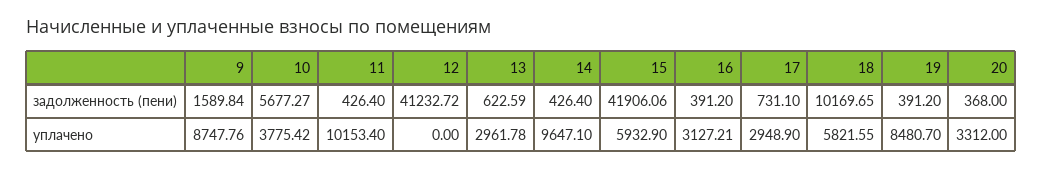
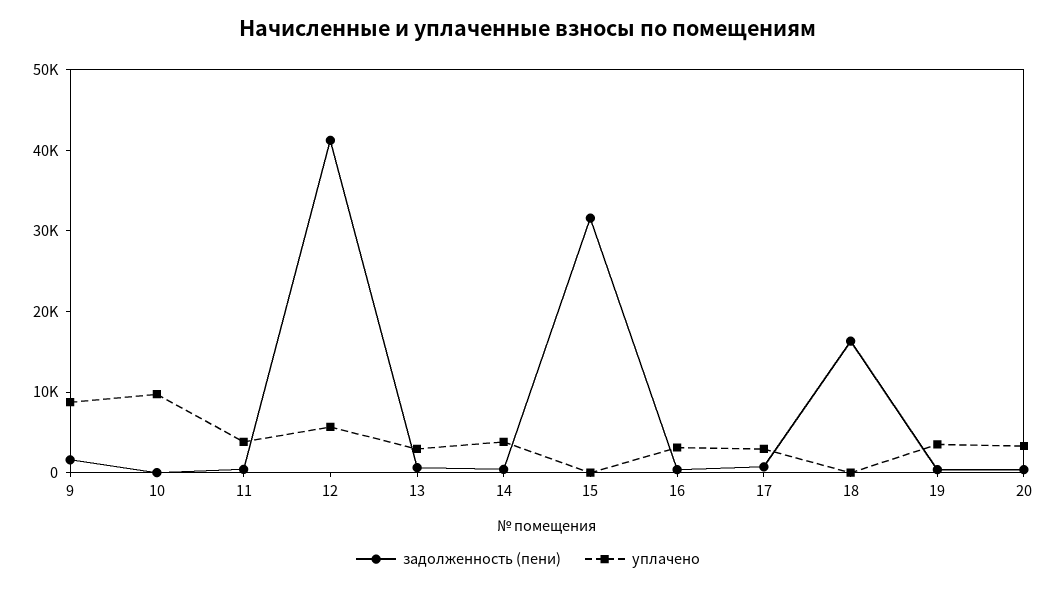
  {
    "задолженность (пени)": {
      "9": 1589.84,
-     "10": 5677.27,
+     "10": 0,
      "11": 426.4,
      "12": 41232.72,
      "13": 622.59,
      "14": 426.4,
-     "15": 41906.06,
+     "15": 32000,
      "16": 391.2,
      "17": 731.1,
-     "18": 10169.65,
+     "18": 16000,
      "19": 391.2,
      "20": 368
    },
    "уплачено": {
      "9": 8747.76,
-     "10": 3775.42,
+     "10": 10000,
-     "11": 10153.4,
+     "11": 4000,
-     "12": 0,
+     "12": 6000,
      "13": 2961.78,
-     "14": 9647.1,
+     "14": 4000,
-     "15": 5932.9,
+     "15": 0,
      "16": 3127.21,
      "17": 2948.9,
-     "18": 5821.55,
+     "18": 0,
-     "19": 8480.7,
+     "19": 4000,
      "20": 3312
    }
  }

